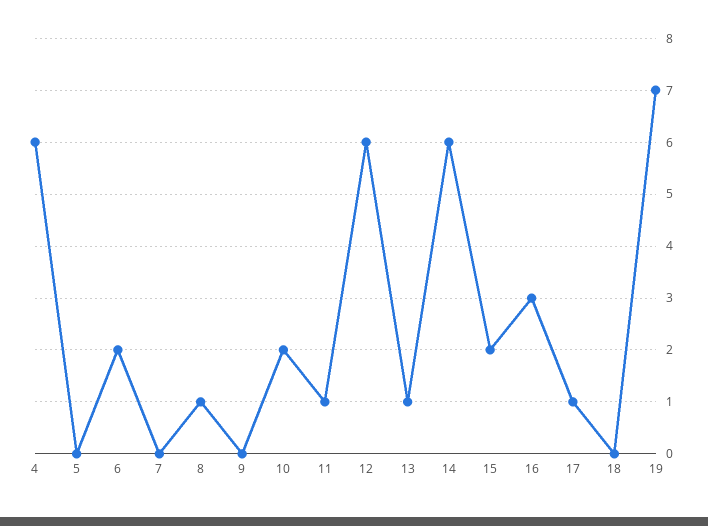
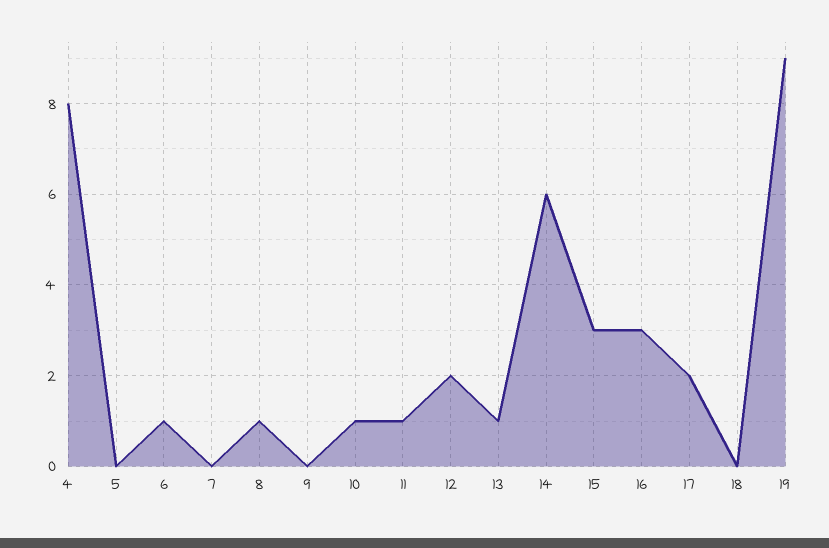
  {
-   "4": 6,
+   "4": 8,
    "5": 0,
-   "6": 2,
+   "6": 1,
    "7": 0,
    "8": 1,
    "9": 0,
-   "10": 2,
+   "10": 1,
    "11": 1,
-   "12": 6,
+   "12": 2,
    "13": 1,
    "14": 6,
-   "15": 2,
+   "15": 3,
    "16": 3,
-   "17": 1,
+   "17": 2,
    "18": 0,
-   "19": 7
+   "19": 9
  }

